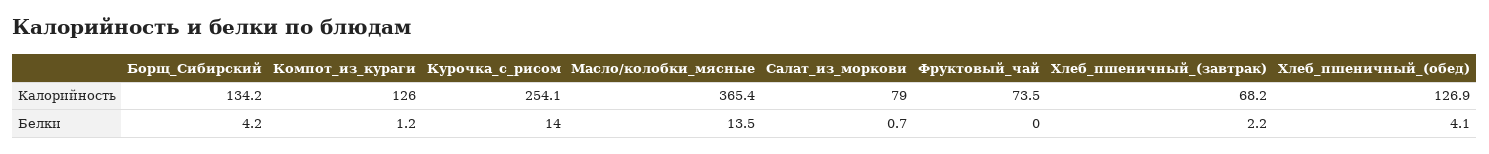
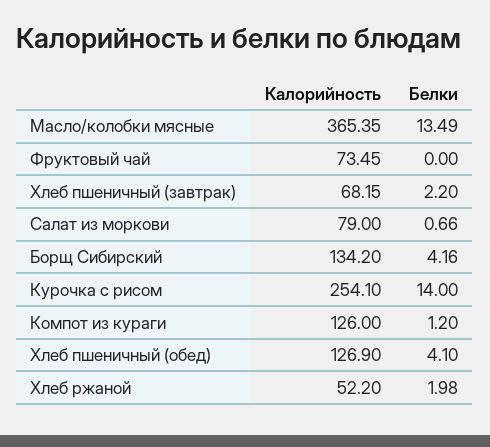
  {
    "Борщ_Сибирский": {
      "Калорийность": 134.2,
      "Белки": 4.16
    },
    "Компот_из_кураги": {
      "Калорийность": 126,
      "Белки": 1.2
    },
    "Курочка_с_рисом": {
      "Калорийность": 254.1,
      "Белки": 14
    },
    "Масло/колобки_мясные": {
      "Калорийность": 365.35,
      "Белки": 13.49
    },
    "Салат_из_моркови": {
      "Калорийность": 79,
      "Белки": 0.66
    },
    "Фруктовый_чай": {
      "Калорийность": 73.45,
      "Белки": 0
    },
    "Хлеб_пшеничный_(завтрак)": {
      "Калорийность": 68.15,
      "Белки": 2.2
    },
    "Хлеб_пшеничный_(обед)": {
      "Калорийность": 126.9,
      "Белки": 4.1
-   }
+   },
+   "Хлеб ржаной": {
+     "Калорийность": 52.2,
+     "Белки": 1.98
+   }
  }

